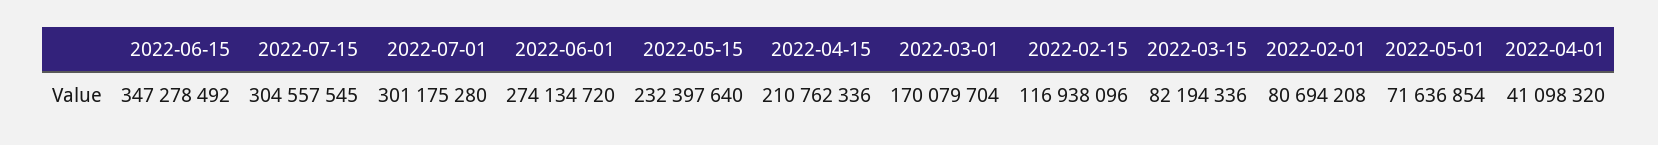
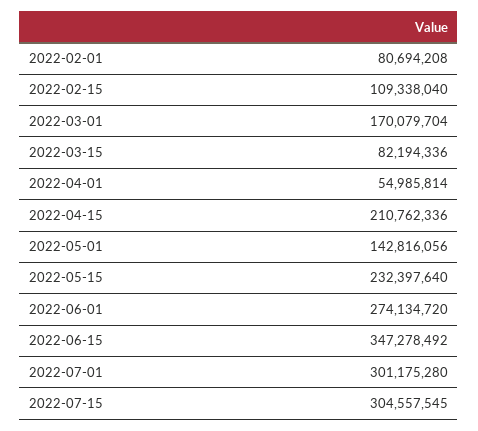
  {
    "2022-06-15": 347278492,
    "2022-07-15": 304557545,
    "2022-07-01": 301175280,
    "2022-06-01": 274134720,
    "2022-05-15": 232397640,
    "2022-04-15": 210762336,
    "2022-03-01": 170079704,
-   "2022-02-15": 116938096,
+   "2022-02-15": 109338040,
    "2022-03-15": 82194336,
    "2022-02-01": 80694208,
-   "2022-05-01": 71636854,
+   "2022-05-01": 142816056,
-   "2022-04-01": 41098320
+   "2022-04-01": 54985814
  }

